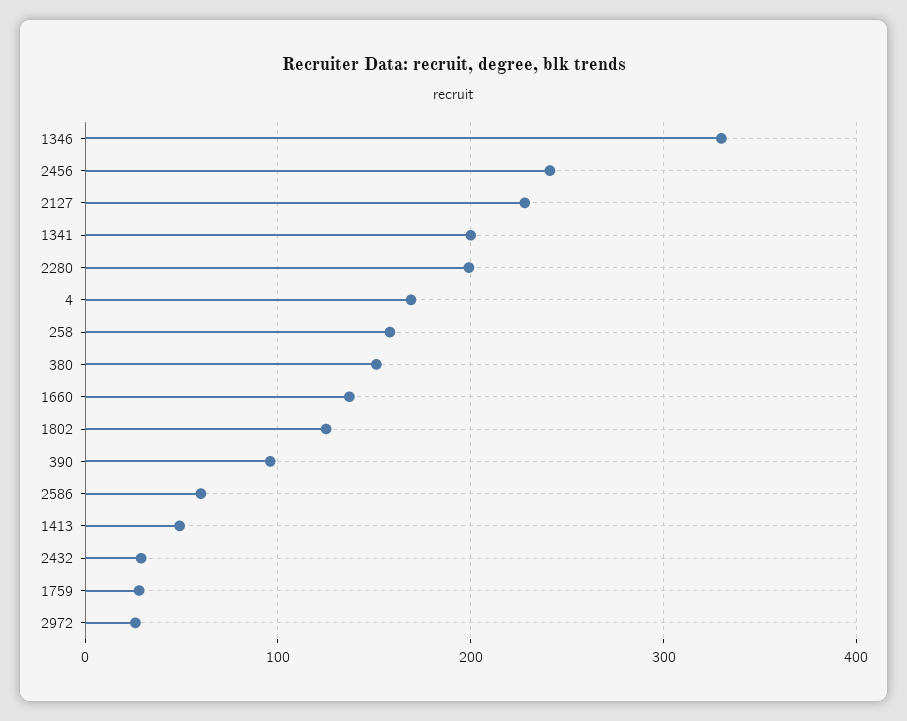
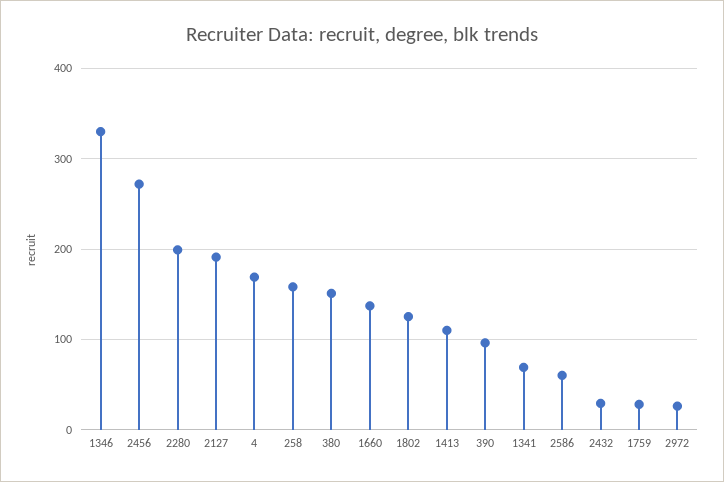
  {
    "1346": 330,
-   "2456": 240,
+   "2456": 270,
-   "2127": 230,
+   "2127": 190,
-   "1341": 200,
+   "1341": 70,
    "2280": 200,
    "4": 170,
    "258": 160,
    "380": 150,
    "1660": 140,
    "1802": 130,
    "390": 100,
    "2586": 60,
-   "1413": 50,
+   "1413": 110,
    "2432": 30,
    "1759": 30,
    "2972": 30
  }

